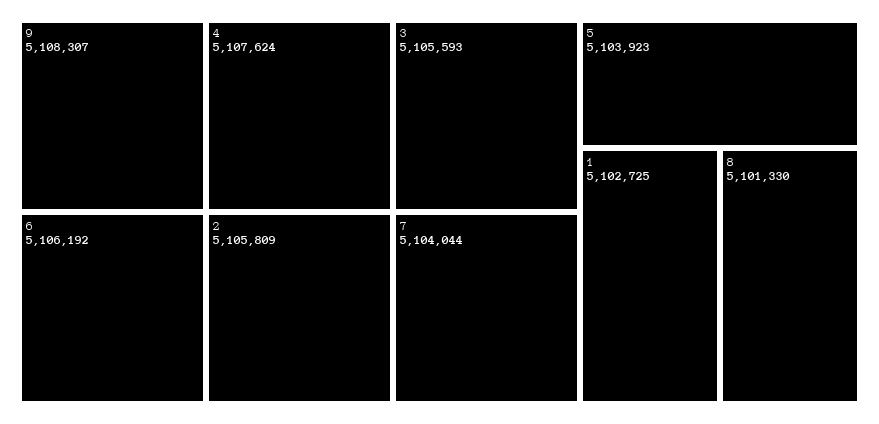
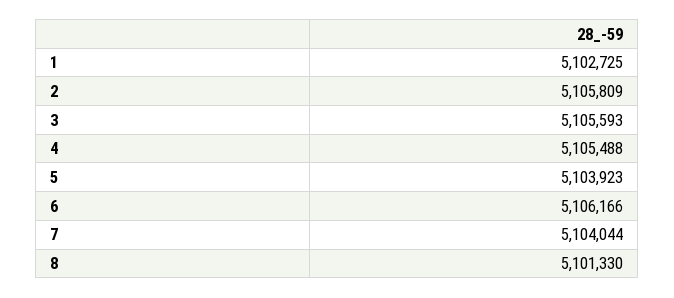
  {
-   "9": 5108307,
-   "4": 5107624,
+   "4": 5105488,
-   "6": 5106192,
+   "6": 5106166,
    "2": 5105809,
    "3": 5105593,
    "7": 5104044,
    "5": 5103923,
    "1": 5102725,
    "8": 5101330
  }

